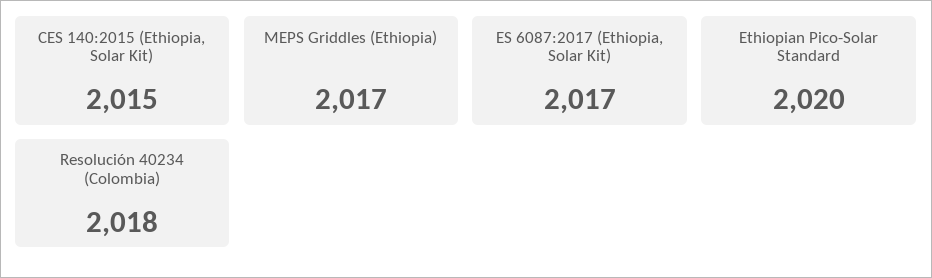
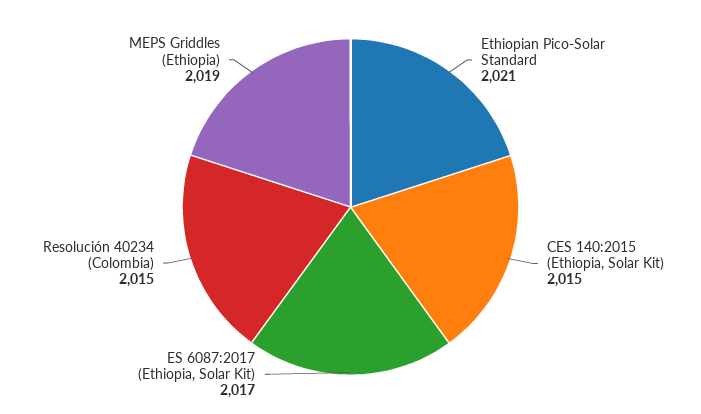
  {
    "CES 140:2015 (Ethiopia, Solar Kit)": 2015,
-   "MEPS Griddles (Ethiopia)": 2017,
+   "MEPS Griddles (Ethiopia)": 2019,
    "ES 6087:2017 (Ethiopia, Solar Kit)": 2017,
-   "Ethiopian Pico-Solar Standard": 2020,
+   "Ethiopian Pico-Solar Standard": 2021,
-   "Resolución 40234 (Colombia)": 2018
+   "Resolución 40234 (Colombia)": 2015
  }

